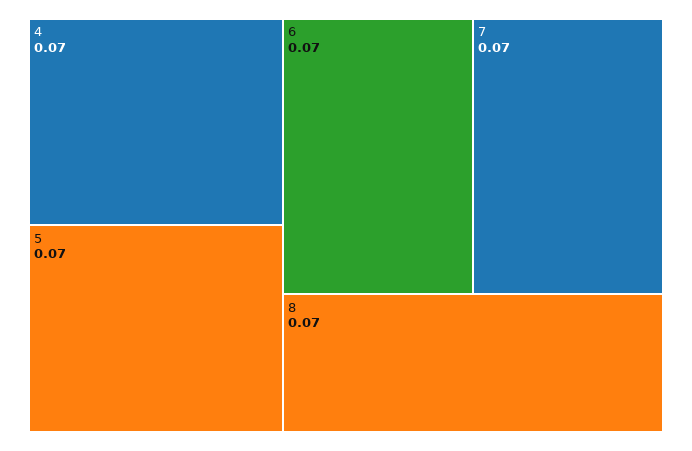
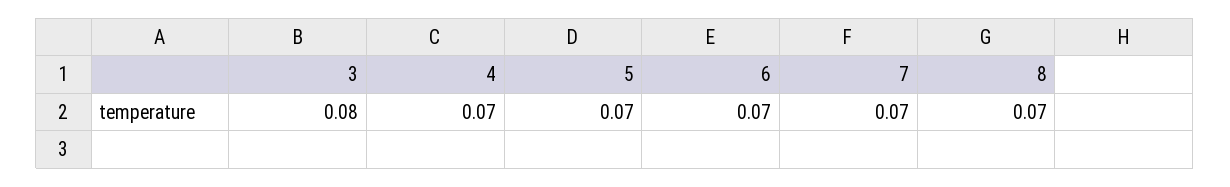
  {
    "4": 0.07,
    "5": 0.07,
    "6": 0.07,
    "7": 0.07,
-   "8": 0.07
+   "8": 0.07,
+   "3": 0.08
  }

